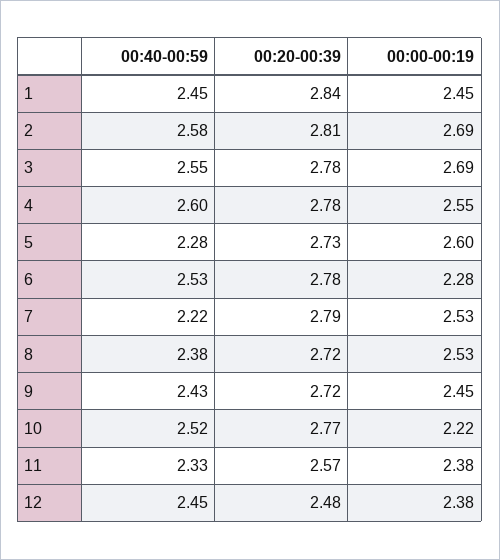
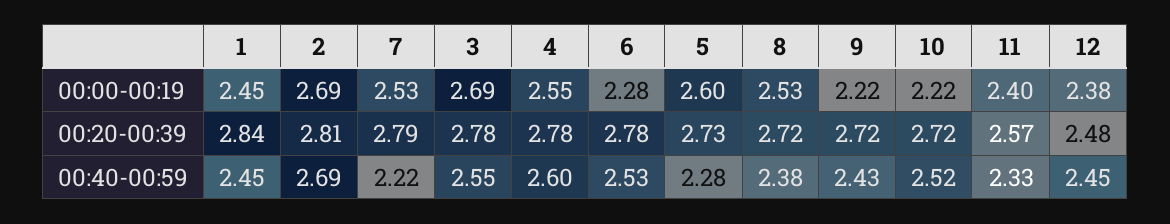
  {
    "00:40-00:59": {
      "1": 2.45,
-     "2": 2.58,
+     "2": 2.69,
      "3": 2.55,
      "4": 2.6,
      "5": 2.28,
      "6": 2.53,
      "7": 2.22,
      "8": 2.38,
      "9": 2.43,
      "10": 2.52,
      "11": 2.33,
      "12": 2.45
    },
    "00:20-00:39": {
      "1": 2.84,
      "2": 2.81,
      "3": 2.78,
      "4": 2.78,
      "5": 2.73,
      "6": 2.78,
      "7": 2.79,
      "8": 2.72,
      "9": 2.72,
-     "10": 2.77,
+     "10": 2.72,
      "11": 2.57,
      "12": 2.48
    },
    "00:00-00:19": {
      "1": 2.45,
      "2": 2.69,
      "3": 2.69,
      "4": 2.55,
      "5": 2.6,
      "6": 2.28,
      "7": 2.53,
      "8": 2.53,
-     "9": 2.45,
+     "9": 2.22,
      "10": 2.22,
-     "11": 2.38,
+     "11": 2.4,
      "12": 2.38
    }
  }

